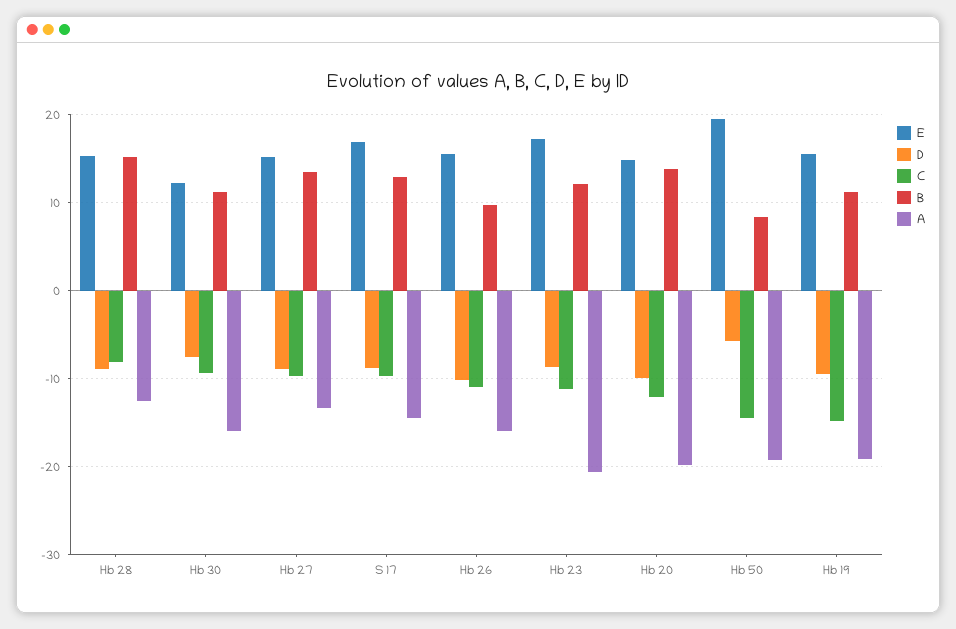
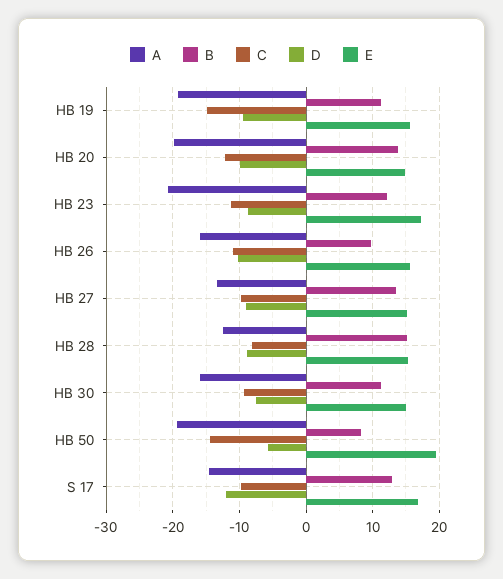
  {
    "E": {
      "Hb 28": 15,
-     "Hb 30": 12,
+     "Hb 30": 15,
      "Hb 27": 15,
      "S 17": 17,
      "Hb 26": 16,
      "Hb 23": 17,
      "Hb 20": 15,
      "Hb 50": 20,
      "Hb 19": 16
    },
    "D": {
      "Hb 28": -9,
      "Hb 30": -8,
      "Hb 27": -9,
-     "S 17": -9,
+     "S 17": -12,
      "Hb 26": -10,
      "Hb 23": -9,
      "Hb 20": -10,
      "Hb 50": -6,
      "Hb 19": -9
    },
    "C": {
      "Hb 28": -8,
      "Hb 30": -9,
      "Hb 27": -10,
      "S 17": -10,
      "Hb 26": -11,
      "Hb 23": -11,
      "Hb 20": -12,
      "Hb 50": -14,
      "Hb 19": -15
    },
    "B": {
      "Hb 28": 15,
      "Hb 30": 11,
      "Hb 27": 13,
      "S 17": 13,
      "Hb 26": 10,
      "Hb 23": 12,
      "Hb 20": 14,
      "Hb 50": 8,
      "Hb 19": 11
    },
    "A": {
      "Hb 28": -13,
      "Hb 30": -16,
      "Hb 27": -13,
      "S 17": -15,
      "Hb 26": -16,
      "Hb 23": -21,
      "Hb 20": -20,
      "Hb 50": -19,
      "Hb 19": -19
    }
  }

